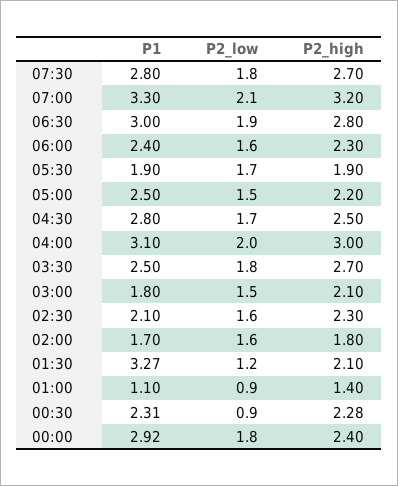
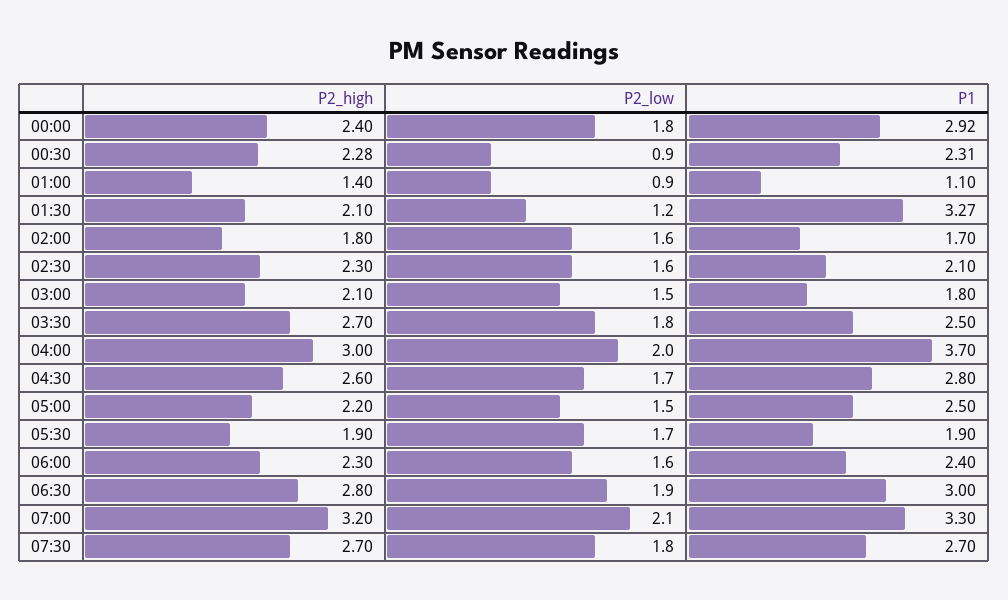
  {
    "P1": {
-     "07:30": 2.8,
+     "07:30": 2.7,
      "07:00": 3.3,
      "06:30": 3,
      "06:00": 2.4,
      "05:30": 1.9,
      "05:00": 2.5,
      "04:30": 2.8,
-     "04:00": 3.1,
+     "04:00": 3.7,
      "03:30": 2.5,
      "03:00": 1.8,
      "02:30": 2.1,
      "02:00": 1.7,
      "01:30": 3.27,
      "01:00": 1.1,
      "00:30": 2.31,
      "00:00": 2.92
    },
    "P2_low": {
      "07:30": 1.8,
      "07:00": 2.1,
      "06:30": 1.9,
      "06:00": 1.6,
      "05:30": 1.7,
      "05:00": 1.5,
      "04:30": 1.7,
      "04:00": 2,
      "03:30": 1.8,
      "03:00": 1.5,
      "02:30": 1.6,
      "02:00": 1.6,
      "01:30": 1.2,
      "01:00": 0.9,
      "00:30": 0.9,
      "00:00": 1.8
    },
    "P2_high": {
      "07:30": 2.7,
      "07:00": 3.2,
      "06:30": 2.8,
      "06:00": 2.3,
      "05:30": 1.9,
      "05:00": 2.2,
-     "04:30": 2.5,
+     "04:30": 2.6,
      "04:00": 3,
      "03:30": 2.7,
      "03:00": 2.1,
      "02:30": 2.3,
      "02:00": 1.8,
      "01:30": 2.1,
      "01:00": 1.4,
      "00:30": 2.28,
      "00:00": 2.4
    }
  }

